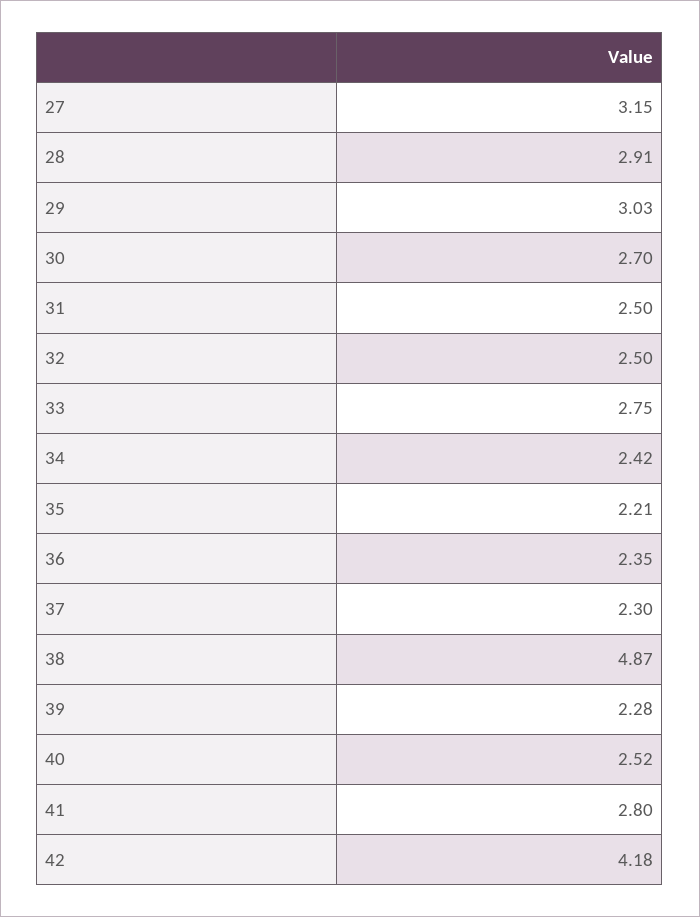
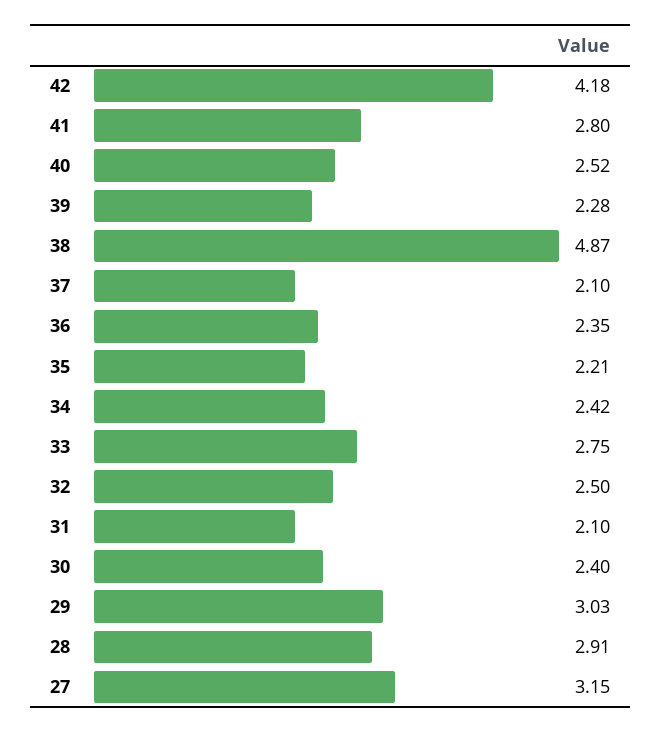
  {
    "27": 3.15,
    "28": 2.91,
    "29": 3.03,
-   "30": 2.7,
+   "30": 2.4,
-   "31": 2.5,
+   "31": 2.1,
    "32": 2.5,
    "33": 2.75,
    "34": 2.42,
    "35": 2.21,
    "36": 2.35,
-   "37": 2.3,
+   "37": 2.1,
    "38": 4.87,
    "39": 2.28,
    "40": 2.52,
    "41": 2.8,
    "42": 4.18
  }

